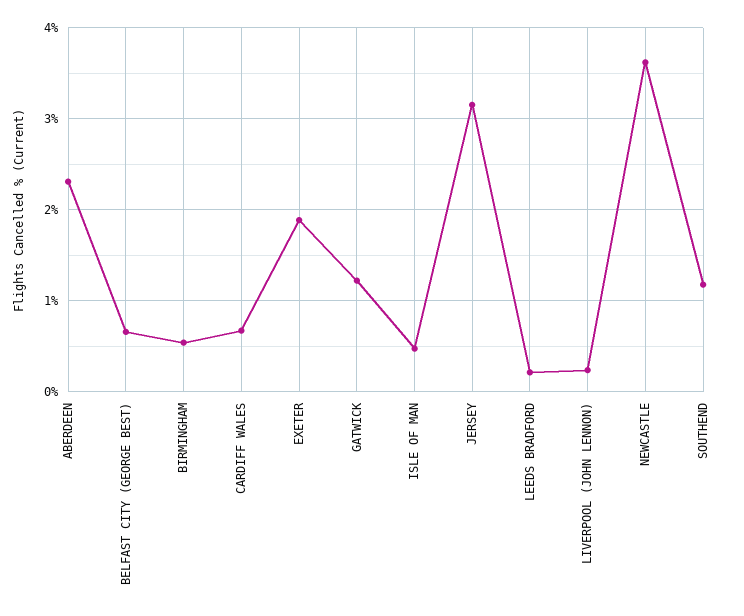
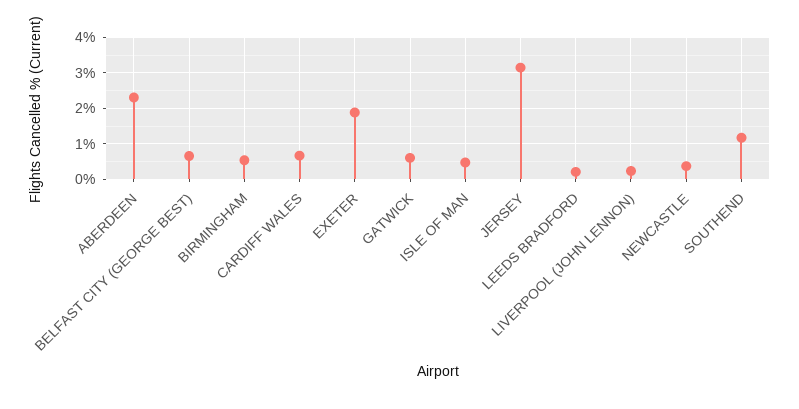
  {
    "ABERDEEN": 2.3,
    "BELFAST CITY (GEORGE BEST)": 0.7,
    "BIRMINGHAM": 0.5,
    "CARDIFF WALES": 0.7,
    "EXETER": 1.9,
-   "GATWICK": 1.2,
+   "GATWICK": 0.6,
    "ISLE OF MAN": 0.5,
    "JERSEY": 3.2,
    "LEEDS BRADFORD": 0.2,
    "LIVERPOOL (JOHN LENNON)": 0.2,
-   "NEWCASTLE": 3.6,
+   "NEWCASTLE": 0.4,
    "SOUTHEND": 1.2
  }

